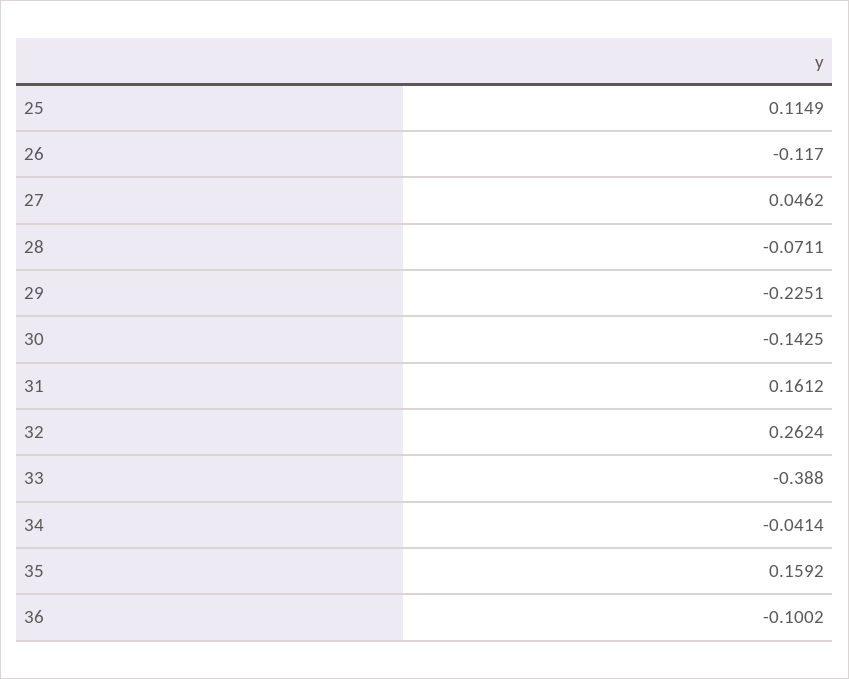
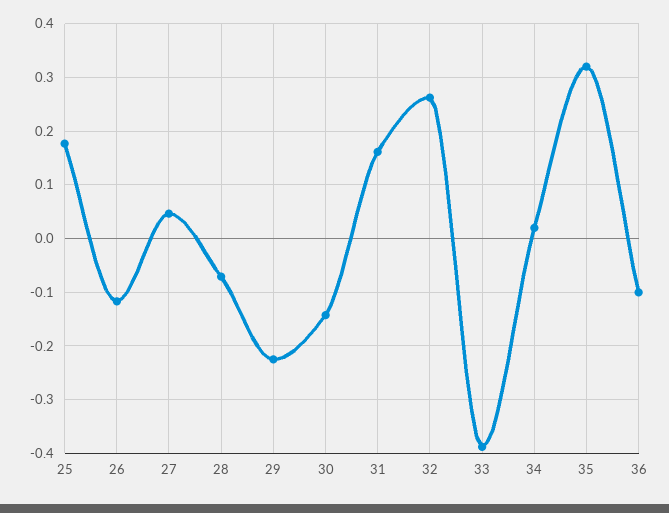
  {
-   "25": 0.1149,
+   "25": 0.18,
    "26": -0.117,
    "27": 0.0462,
    "28": -0.0711,
    "29": -0.2251,
    "30": -0.1425,
    "31": 0.1612,
    "32": 0.2624,
    "33": -0.388,
-   "34": -0.0414,
+   "34": 0.02,
-   "35": 0.1592,
+   "35": 0.32,
    "36": -0.1002
  }

